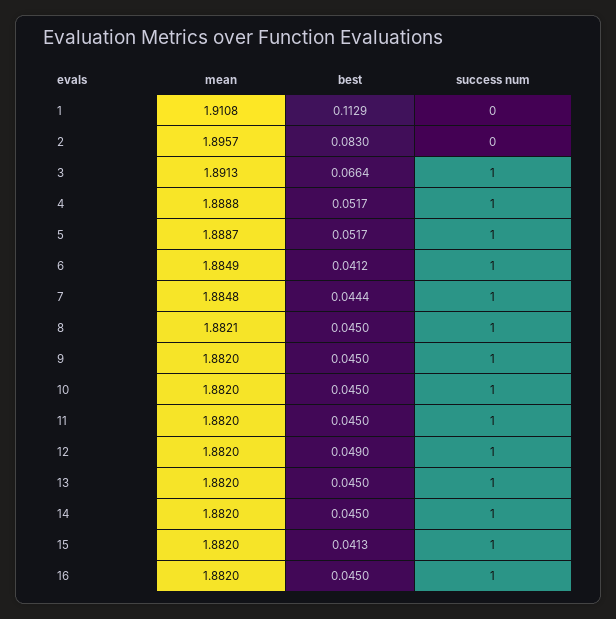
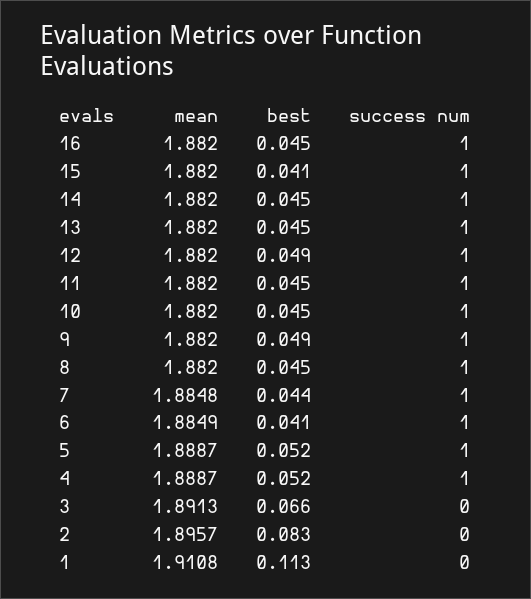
  {
    "mean": {
      "1": 1.9108,
      "2": 1.8957,
      "3": 1.8913,
-     "4": 1.8888,
+     "4": 1.8887,
      "5": 1.8887,
      "6": 1.8849,
      "7": 1.8848,
-     "8": 1.8821,
+     "8": 1.882,
      "9": 1.882,
      "10": 1.882,
      "11": 1.882,
      "12": 1.882,
      "13": 1.882,
      "14": 1.882,
      "15": 1.882,
      "16": 1.882
    },
    "best": {
      "1": 0.1129,
      "2": 0.083,
      "3": 0.0664,
      "4": 0.0517,
      "5": 0.0517,
      "6": 0.0412,
      "7": 0.0444,
      "8": 0.045,
-     "9": 0.045,
+     "9": 0.049,
      "10": 0.045,
      "11": 0.045,
      "12": 0.049,
      "13": 0.045,
      "14": 0.045,
      "15": 0.0413,
      "16": 0.045
    },
    "success num": {
      "1": 0,
      "2": 0,
-     "3": 1,
+     "3": 0,
      "4": 1,
      "5": 1,
      "6": 1,
      "7": 1,
      "8": 1,
      "9": 1,
      "10": 1,
      "11": 1,
      "12": 1,
      "13": 1,
      "14": 1,
      "15": 1,
      "16": 1
    }
  }

